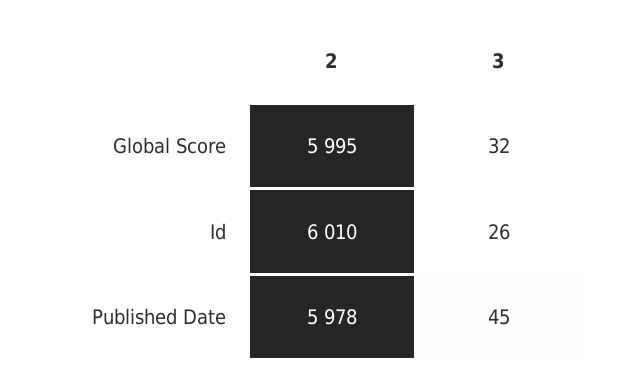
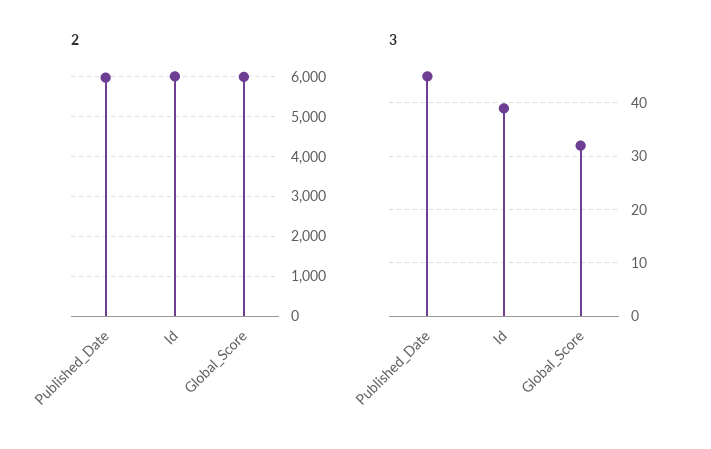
  {
    "2": {
      "Global Score": 5995,
      "Id": 6010,
      "Published Date": 5978
    },
    "3": {
      "Global Score": 32,
-     "Id": 26,
+     "Id": 40,
      "Published Date": 45
    }
  }

